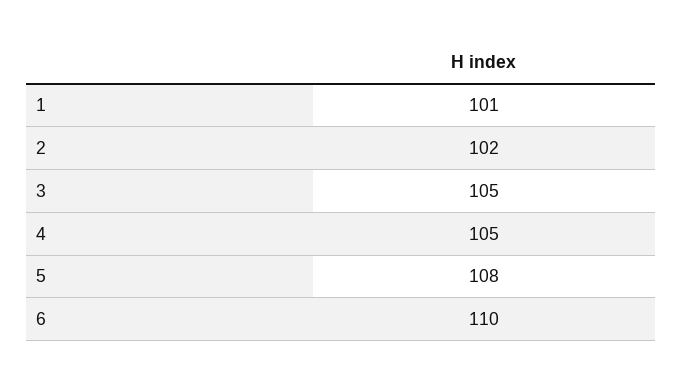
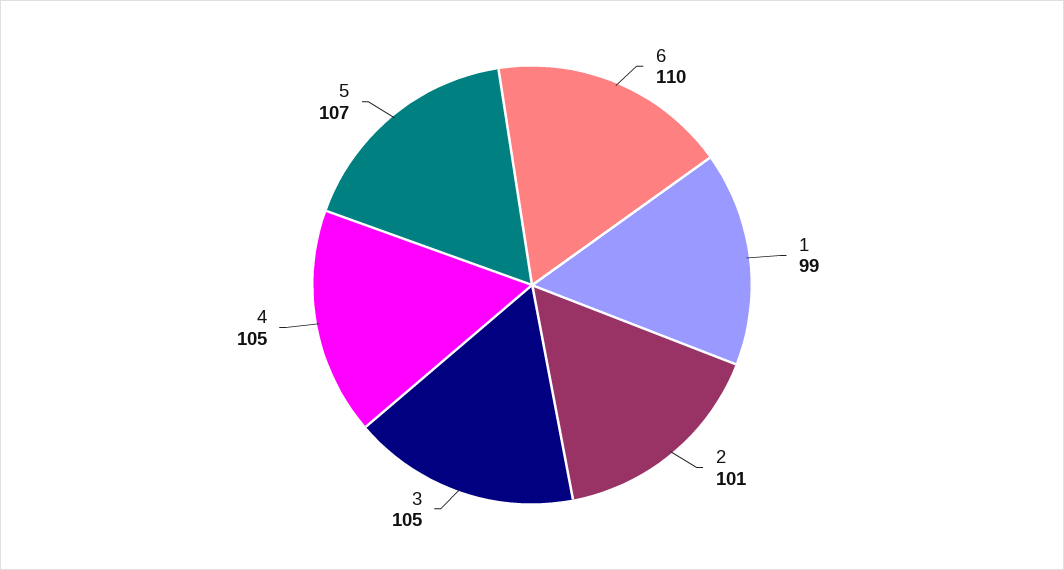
  {
-   "1": 101,
+   "1": 99,
-   "2": 102,
+   "2": 101,
    "3": 105,
    "4": 105,
-   "5": 108,
+   "5": 107,
    "6": 110
  }

